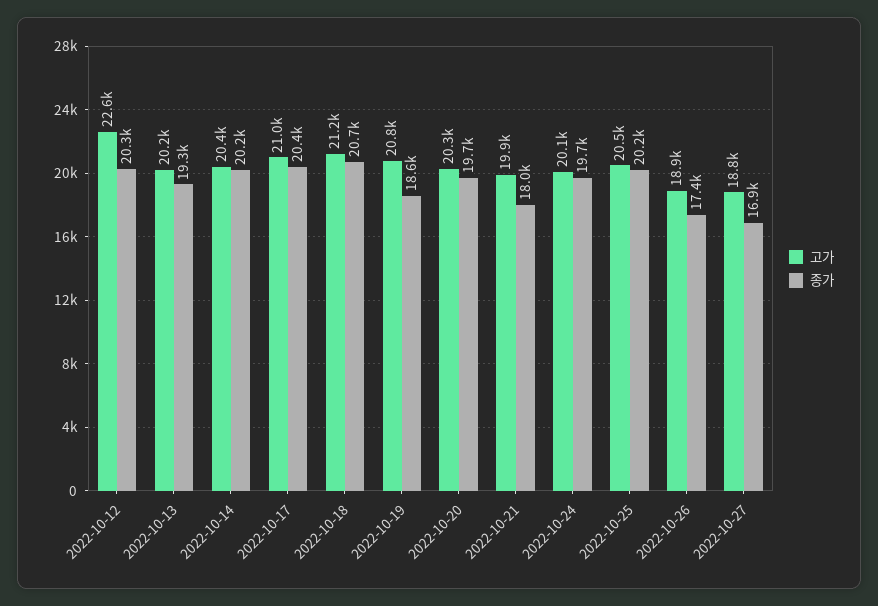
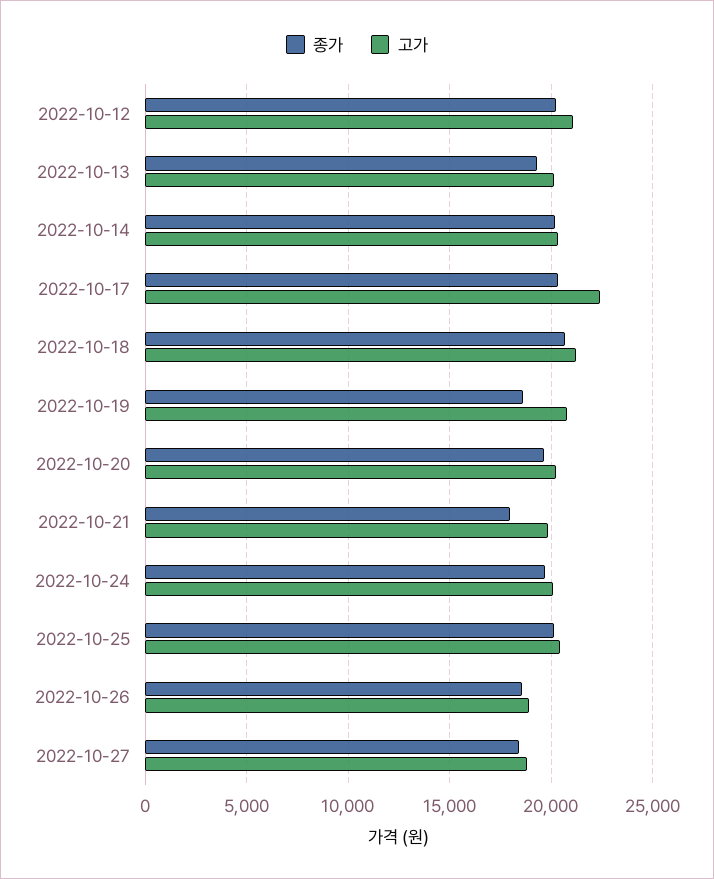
  {
    "고가": {
-     "2022-10-12": 22600,
+     "2022-10-12": 21000,
      "2022-10-13": 20200,
      "2022-10-14": 20400,
-     "2022-10-17": 21000,
+     "2022-10-17": 22500,
      "2022-10-18": 21200,
      "2022-10-19": 20800,
      "2022-10-20": 20300,
      "2022-10-21": 19900,
      "2022-10-24": 20100,
      "2022-10-25": 20500,
      "2022-10-26": 18900,
      "2022-10-27": 18800
    },
    "종가": {
      "2022-10-12": 20300,
      "2022-10-13": 19300,
      "2022-10-14": 20200,
      "2022-10-17": 20400,
      "2022-10-18": 20700,
      "2022-10-19": 18600,
      "2022-10-20": 19700,
      "2022-10-21": 18000,
      "2022-10-24": 19700,
      "2022-10-25": 20200,
-     "2022-10-26": 17400,
+     "2022-10-26": 18500,
-     "2022-10-27": 16900
+     "2022-10-27": 18500
    }
  }

